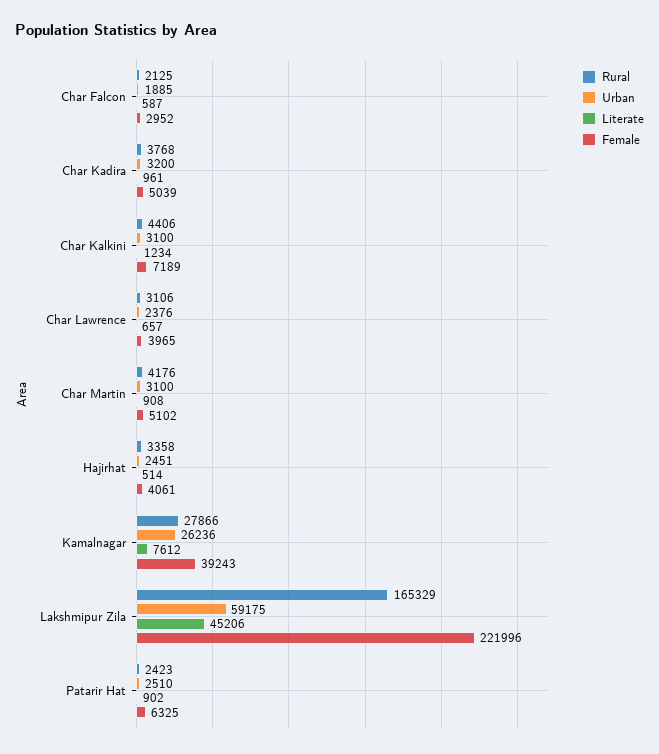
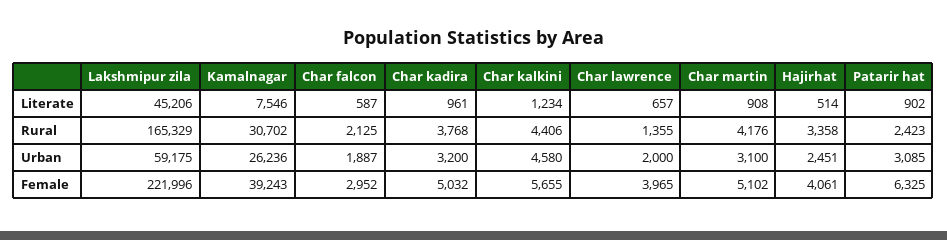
  {
    "Rural": {
      "Char Falcon": 2125,
      "Char Kadira": 3768,
      "Char Kalkini": 4406,
-     "Char Lawrence": 3106,
+     "Char Lawrence": 1355,
      "Char Martin": 4176,
      "Hajirhat": 3358,
-     "Kamalnagar": 27866,
+     "Kamalnagar": 30702,
      "Lakshmipur Zila": 165329,
      "Patarir Hat": 2423
    },
    "Urban": {
-     "Char Falcon": 1885,
+     "Char Falcon": 1887,
      "Char Kadira": 3200,
-     "Char Kalkini": 3100,
+     "Char Kalkini": 4580,
-     "Char Lawrence": 2376,
+     "Char Lawrence": 2000,
      "Char Martin": 3100,
      "Hajirhat": 2451,
      "Kamalnagar": 26236,
      "Lakshmipur Zila": 59175,
-     "Patarir Hat": 2510
+     "Patarir Hat": 3085
    },
    "Literate": {
      "Char Falcon": 587,
      "Char Kadira": 961,
      "Char Kalkini": 1234,
      "Char Lawrence": 657,
      "Char Martin": 908,
      "Hajirhat": 514,
-     "Kamalnagar": 7612,
+     "Kamalnagar": 7546,
      "Lakshmipur Zila": 45206,
      "Patarir Hat": 902
    },
    "Female": {
      "Char Falcon": 2952,
-     "Char Kadira": 5039,
+     "Char Kadira": 5032,
-     "Char Kalkini": 7189,
+     "Char Kalkini": 5655,
      "Char Lawrence": 3965,
      "Char Martin": 5102,
      "Hajirhat": 4061,
      "Kamalnagar": 39243,
      "Lakshmipur Zila": 221996,
      "Patarir Hat": 6325
    }
  }

